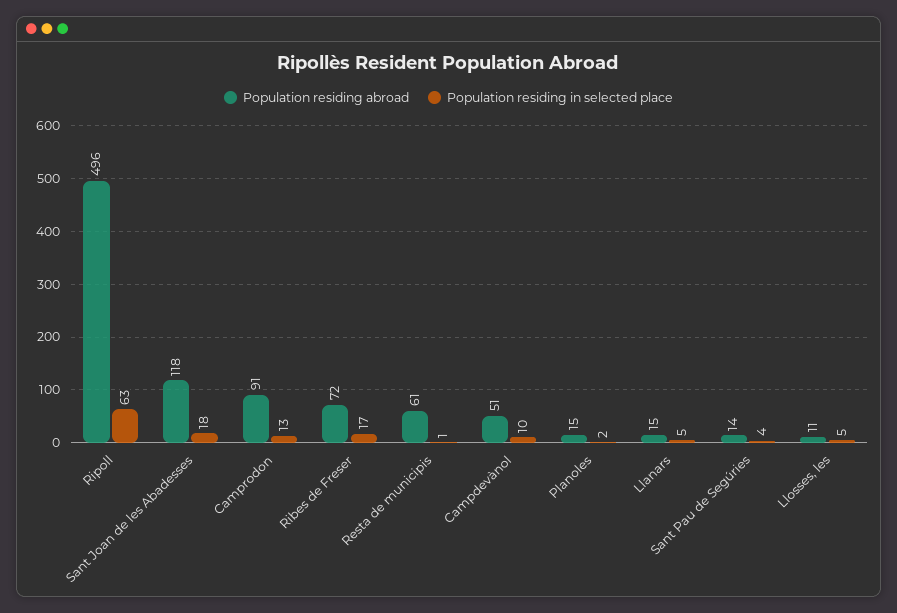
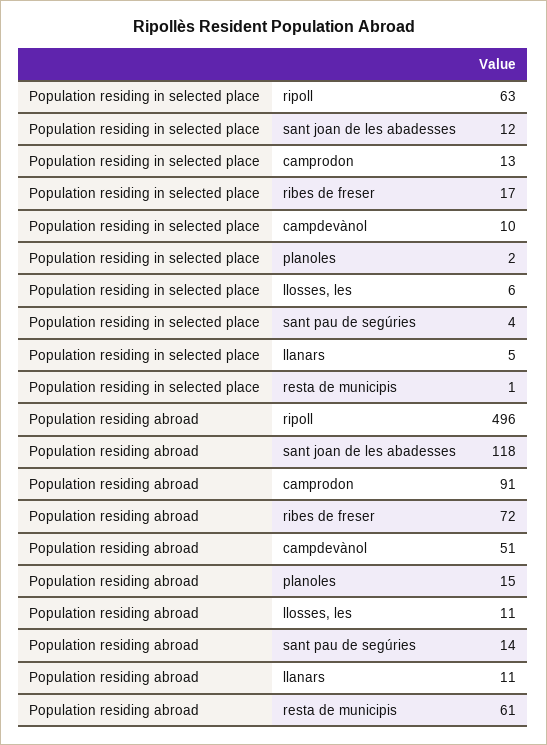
  {
    "Population residing abroad": {
      "Ripoll": 496,
      "Sant Joan de les Abadesses": 118,
      "Camprodon": 91,
      "Ribes de Freser": 72,
      "Resta de municipis": 61,
      "Campdevànol": 51,
      "Planoles": 15,
-     "Llanars": 15,
+     "Llanars": 11,
      "Sant Pau de Segúries": 14,
      "Llosses, les": 11
    },
    "Population residing in selected place": {
      "Ripoll": 63,
-     "Sant Joan de les Abadesses": 18,
+     "Sant Joan de les Abadesses": 12,
      "Camprodon": 13,
      "Ribes de Freser": 17,
      "Resta de municipis": 1,
      "Campdevànol": 10,
      "Planoles": 2,
      "Llanars": 5,
      "Sant Pau de Segúries": 4,
-     "Llosses, les": 5
+     "Llosses, les": 6
    }
  }

